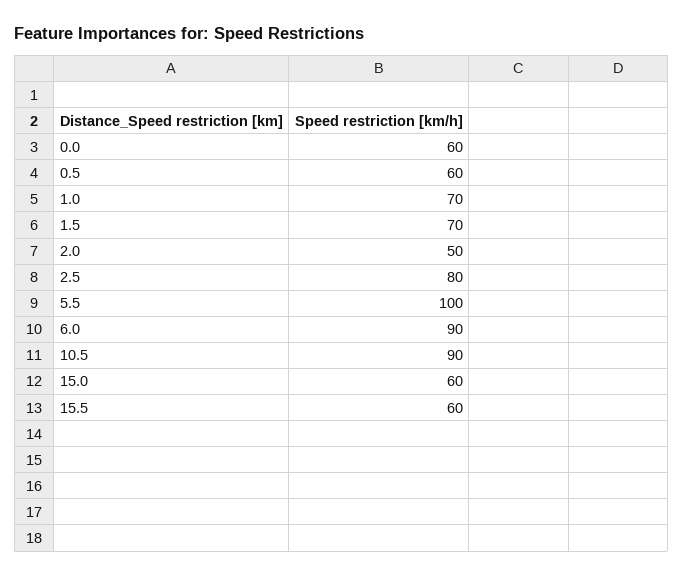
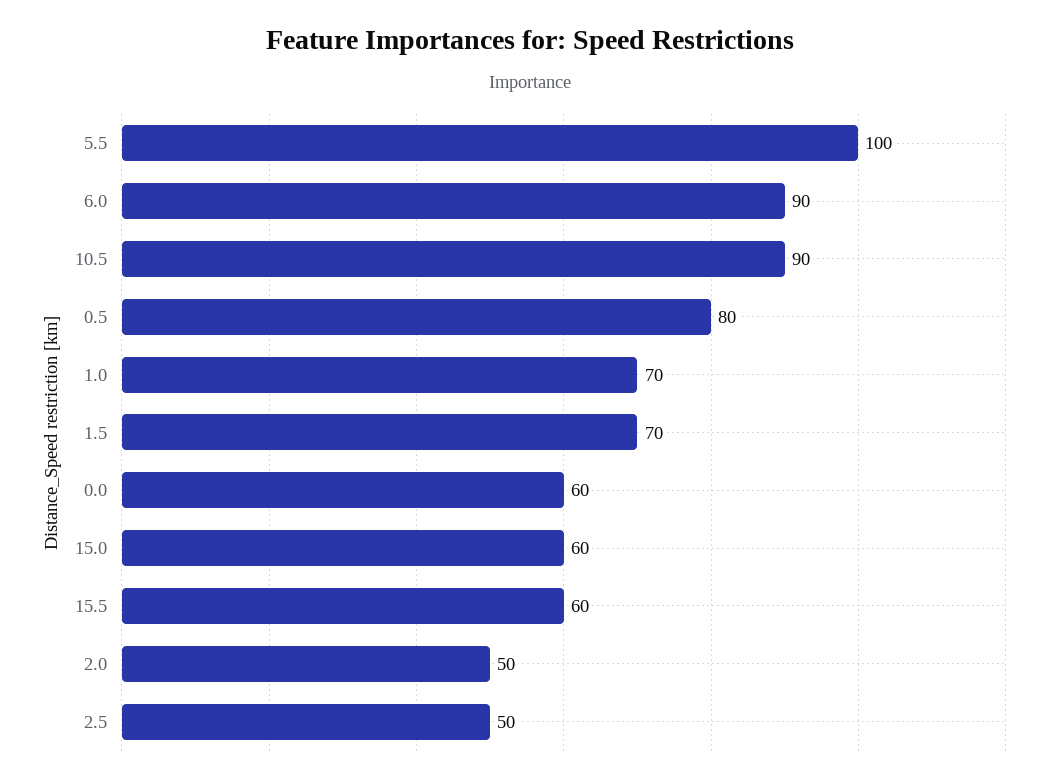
  {
    "0.0": 60,
-   "0.5": 60,
+   "0.5": 80,
    "1.0": 70,
    "1.5": 70,
    "2.0": 50,
-   "2.5": 80,
+   "2.5": 50,
    "5.5": 100,
    "6.0": 90,
    "10.5": 90,
    "15.0": 60,
    "15.5": 60
  }

